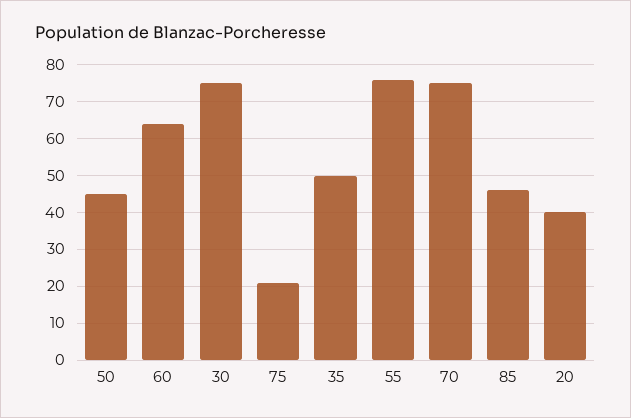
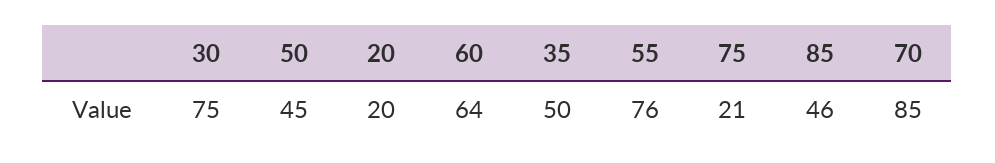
  {
    "50": 45,
    "60": 64,
    "30": 75,
    "75": 21,
    "35": 50,
    "55": 76,
-   "70": 75,
+   "70": 85,
    "85": 46,
-   "20": 40
+   "20": 20
  }

